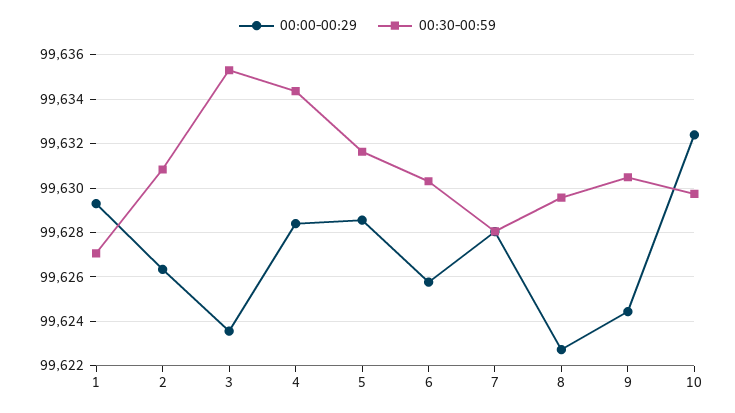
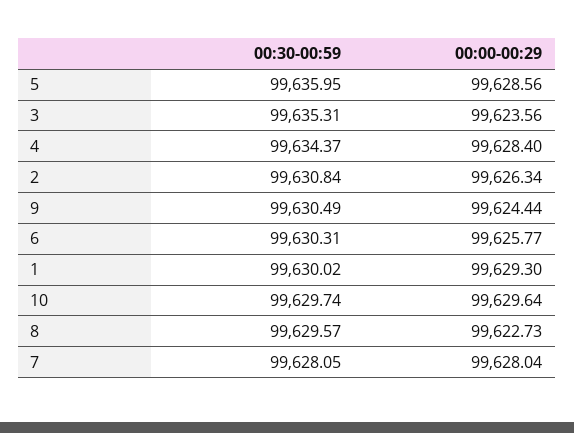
  {
    "00:00-00:29": {
      "1": 99629.3,
      "2": 99626.34,
      "3": 99623.56,
      "4": 99628.4,
      "5": 99628.56,
      "6": 99625.77,
      "7": 99628.04,
      "8": 99622.73,
      "9": 99624.44,
-     "10": 99632.5
+     "10": 99629.64
    },
    "00:30-00:59": {
-     "1": 99627,
+     "1": 99630.02,
      "2": 99630.84,
      "3": 99635.31,
      "4": 99634.37,
-     "5": 99631.5,
+     "5": 99635.95,
      "6": 99630.31,
      "7": 99628.05,
      "8": 99629.57,
      "9": 99630.49,
      "10": 99629.74
    }
  }

